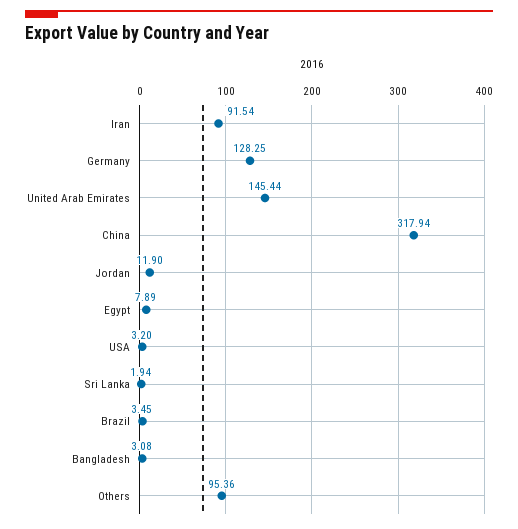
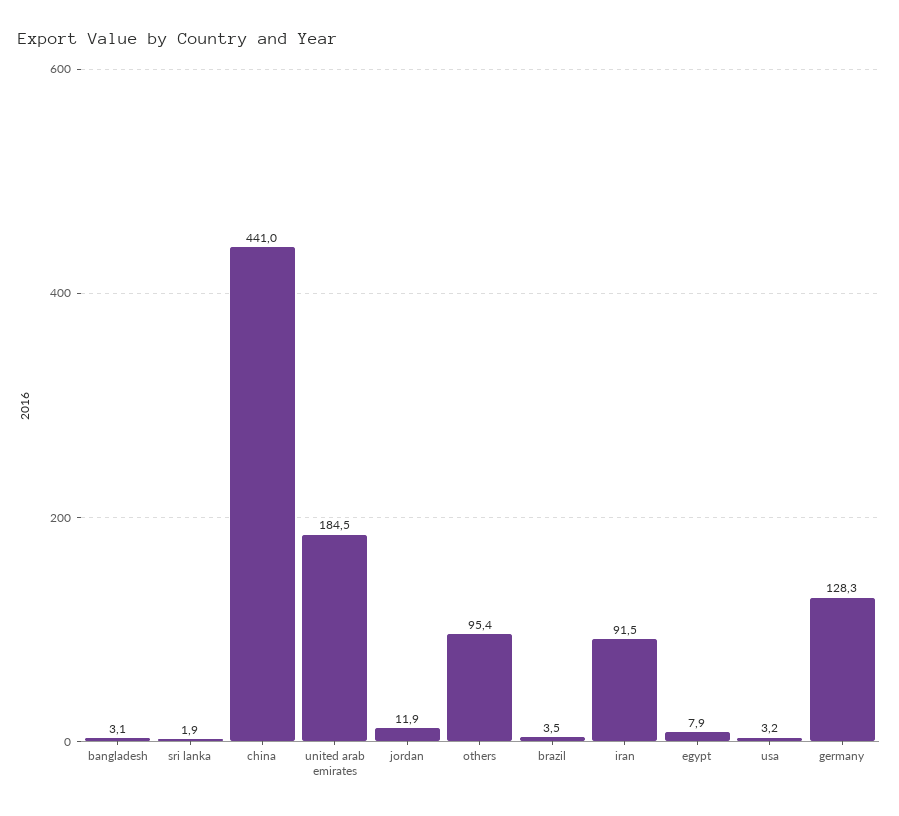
  {
    "Iran": 91.54,
    "Germany": 128.25,
-   "United Arab Emirates": 145.44,
+   "United Arab Emirates": 184.5,
-   "China": 317.94,
+   "China": 441,
    "Jordan": 11.9,
    "Egypt": 7.89,
    "USA": 3.2,
    "Sri Lanka": 1.94,
    "Brazil": 3.45,
    "Bangladesh": 3.08,
    "Others": 95.36
  }

